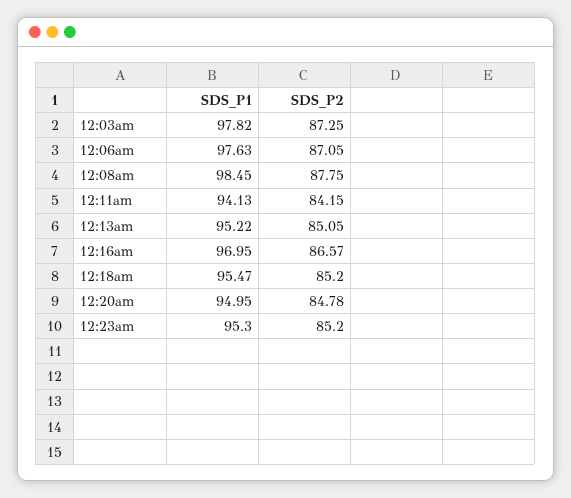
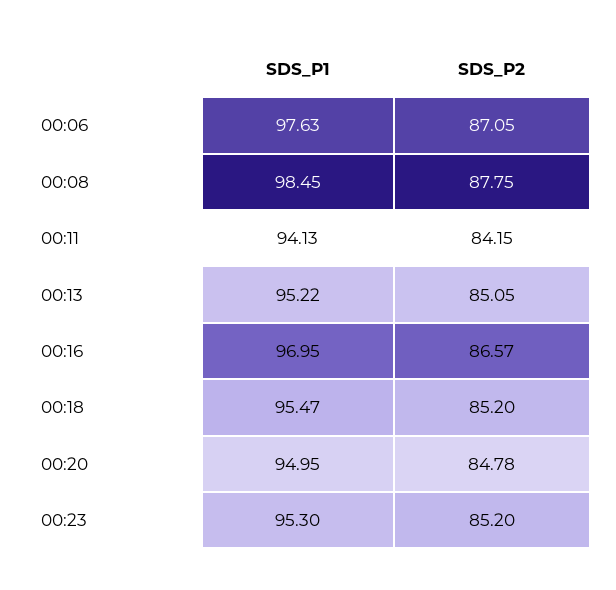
  {
    "SDS_P1": {
-     "12:03am": 97.82,
      "12:06am": 97.63,
      "12:08am": 98.45,
      "12:11am": 94.13,
      "12:13am": 95.22,
      "12:16am": 96.95,
      "12:18am": 95.47,
      "12:20am": 94.95,
      "12:23am": 95.3
    },
    "SDS_P2": {
-     "12:03am": 87.25,
      "12:06am": 87.05,
      "12:08am": 87.75,
      "12:11am": 84.15,
      "12:13am": 85.05,
      "12:16am": 86.57,
      "12:18am": 85.2,
      "12:20am": 84.78,
      "12:23am": 85.2
    }
  }

